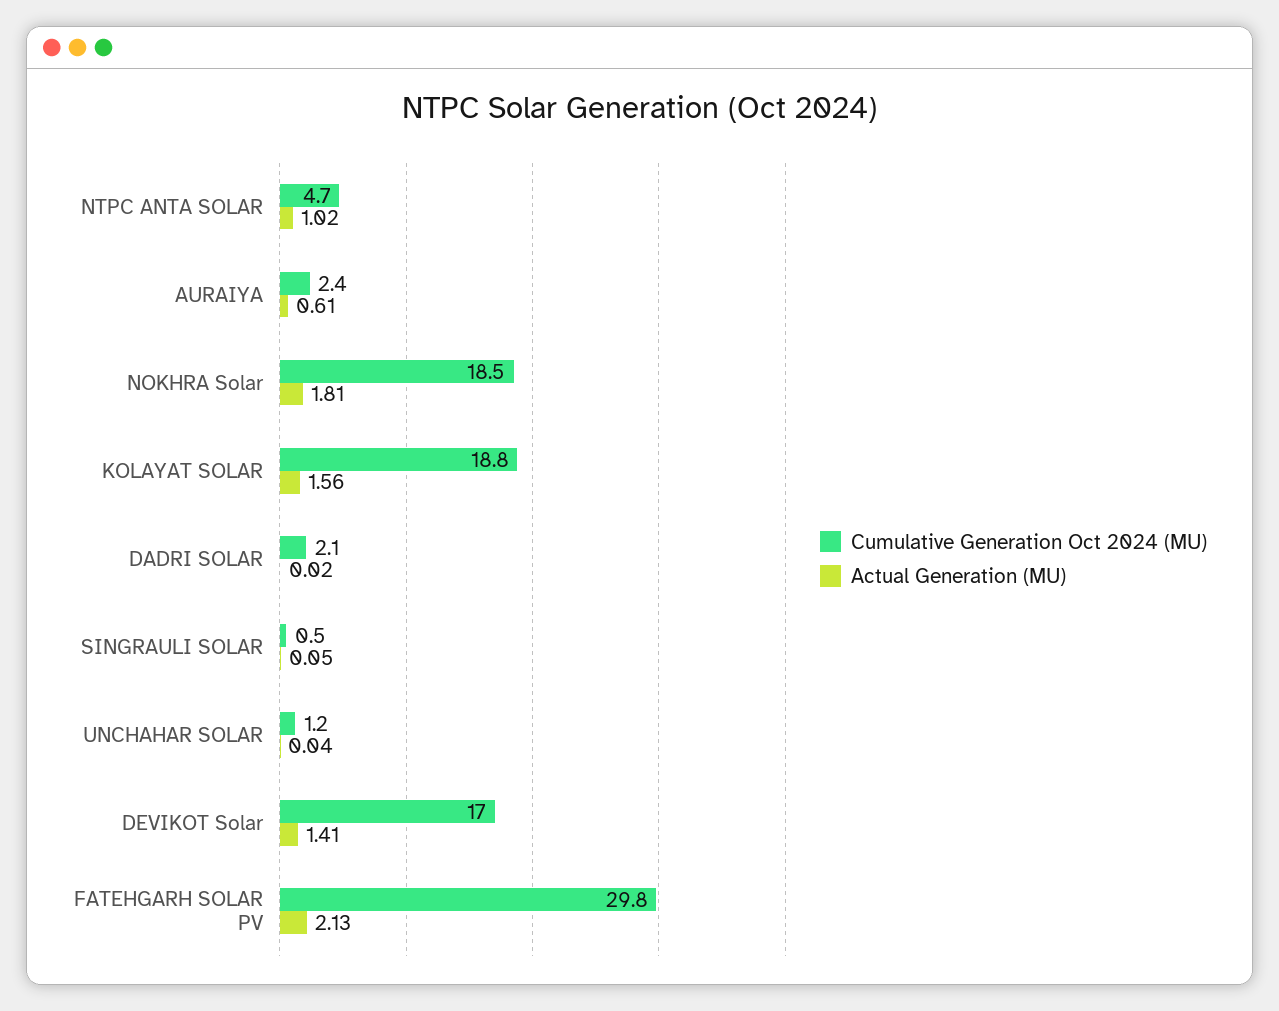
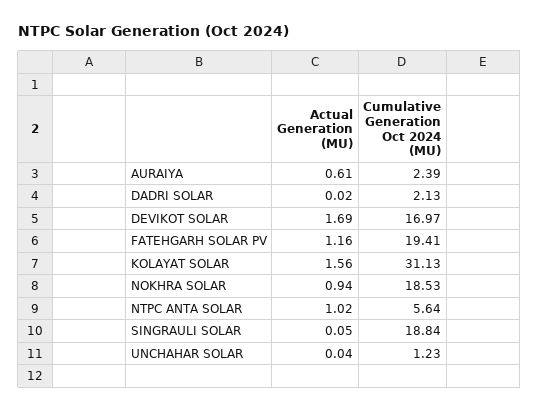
  {
    "Cumulative Generation Oct 2024 (MU)": {
-     "NTPC ANTA SOLAR": 4.7,
+     "NTPC ANTA SOLAR": 5.64,
      "AURAIYA": 2.39,
      "NOKHRA Solar": 18.53,
-     "KOLAYAT SOLAR": 18.8,
+     "KOLAYAT SOLAR": 31.13,
      "DADRI SOLAR": 2.13,
-     "SINGRAULI SOLAR": 0.5,
+     "SINGRAULI SOLAR": 18.84,
      "UNCHAHAR SOLAR": 1.23,
      "DEVIKOT Solar": 16.97,
-     "FATEHGARH SOLAR PV": 29.8
+     "FATEHGARH SOLAR PV": 19.41
    },
    "Actual Generation (MU)": {
      "NTPC ANTA SOLAR": 1.02,
      "AURAIYA": 0.61,
-     "NOKHRA Solar": 1.81,
+     "NOKHRA Solar": 0.94,
      "KOLAYAT SOLAR": 1.56,
      "DADRI SOLAR": 0.02,
      "SINGRAULI SOLAR": 0.05,
      "UNCHAHAR SOLAR": 0.04,
-     "DEVIKOT Solar": 1.41,
+     "DEVIKOT Solar": 1.69,
-     "FATEHGARH SOLAR PV": 2.13
+     "FATEHGARH SOLAR PV": 1.16
    }
  }

